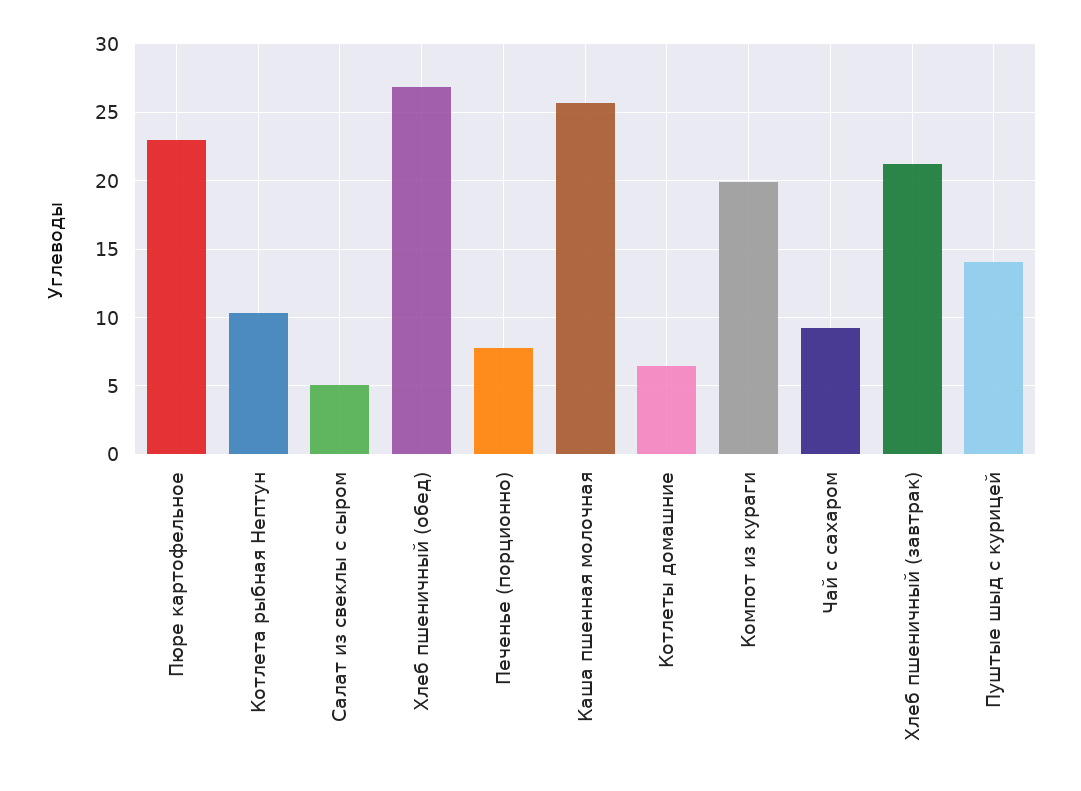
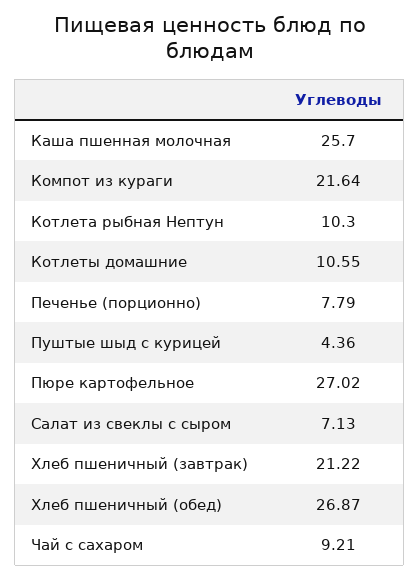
  {
-   "Пюре картофельное": 23,
+   "Пюре картофельное": 27.02,
    "Котлета рыбная Нептун": 10.3,
-   "Салат из свеклы с сыром": 5,
+   "Салат из свеклы с сыром": 7.13,
    "Хлеб пшеничный (обед)": 26.87,
    "Печенье (порционно)": 7.79,
    "Каша пшенная молочная": 25.7,
-   "Котлеты домашние": 6.5,
+   "Котлеты домашние": 10.55,
-   "Компот из кураги": 20,
+   "Компот из кураги": 21.64,
    "Чай с сахаром": 9.21,
    "Хлеб пшеничный (завтрак)": 21.22,
-   "Пуштые шыд с курицей": 14
+   "Пуштые шыд с курицей": 4.36
  }

